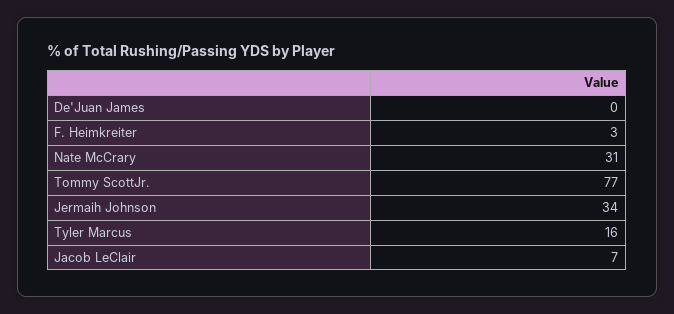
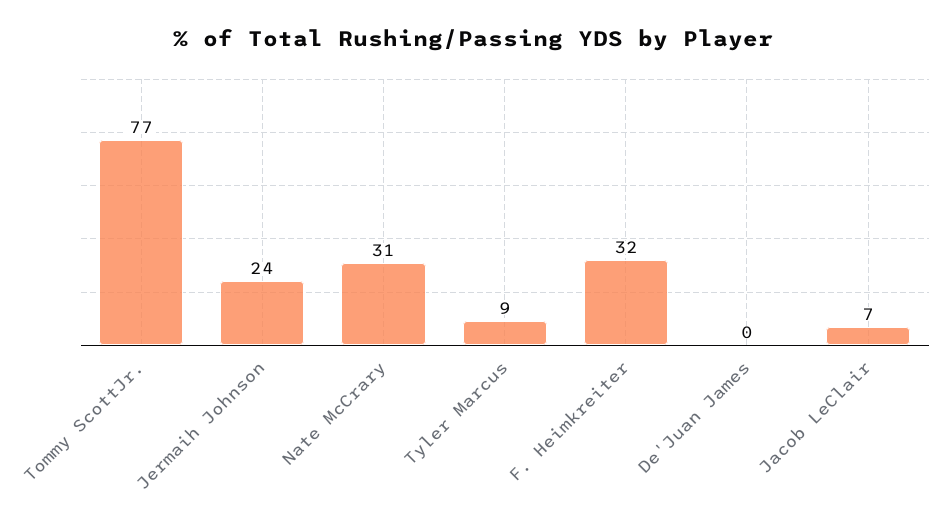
  {
    "De'Juan James": 0,
-   "F. Heimkreiter": 3,
+   "F. Heimkreiter": 32,
    "Nate McCrary": 31,
    "Tommy ScottJr.": 77,
-   "Jermaih Johnson": 34,
+   "Jermaih Johnson": 24,
-   "Tyler Marcus": 16,
+   "Tyler Marcus": 9,
    "Jacob LeClair": 7
  }

